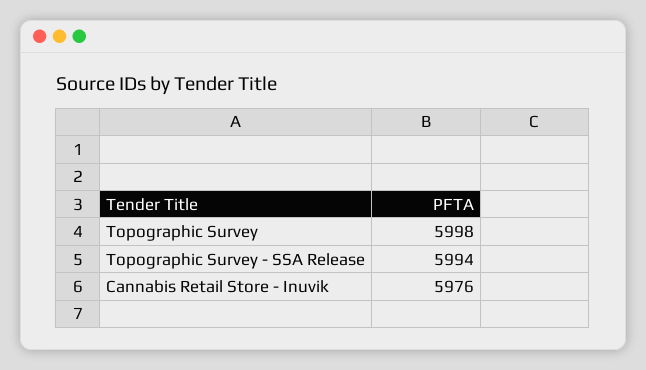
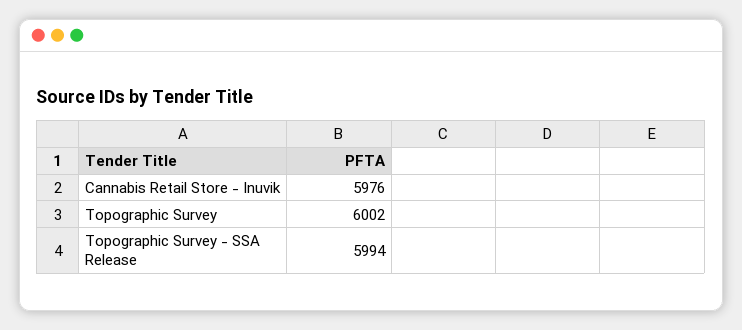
  {
-   "Topographic Survey": 5998,
+   "Topographic Survey": 6002,
    "Topographic Survey - SSA Release": 5994,
    "Cannabis Retail Store - Inuvik": 5976
  }

